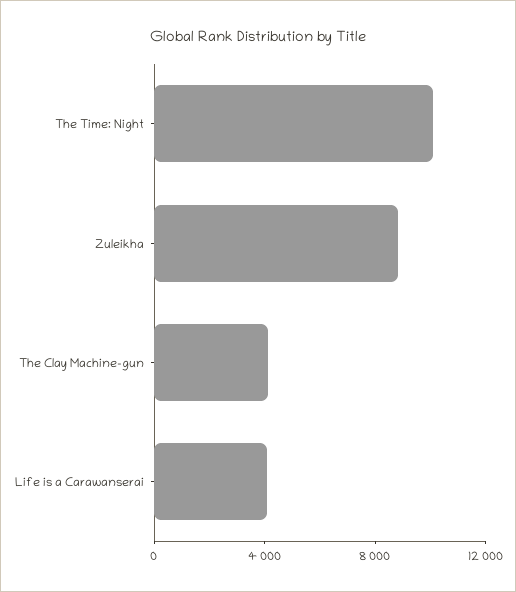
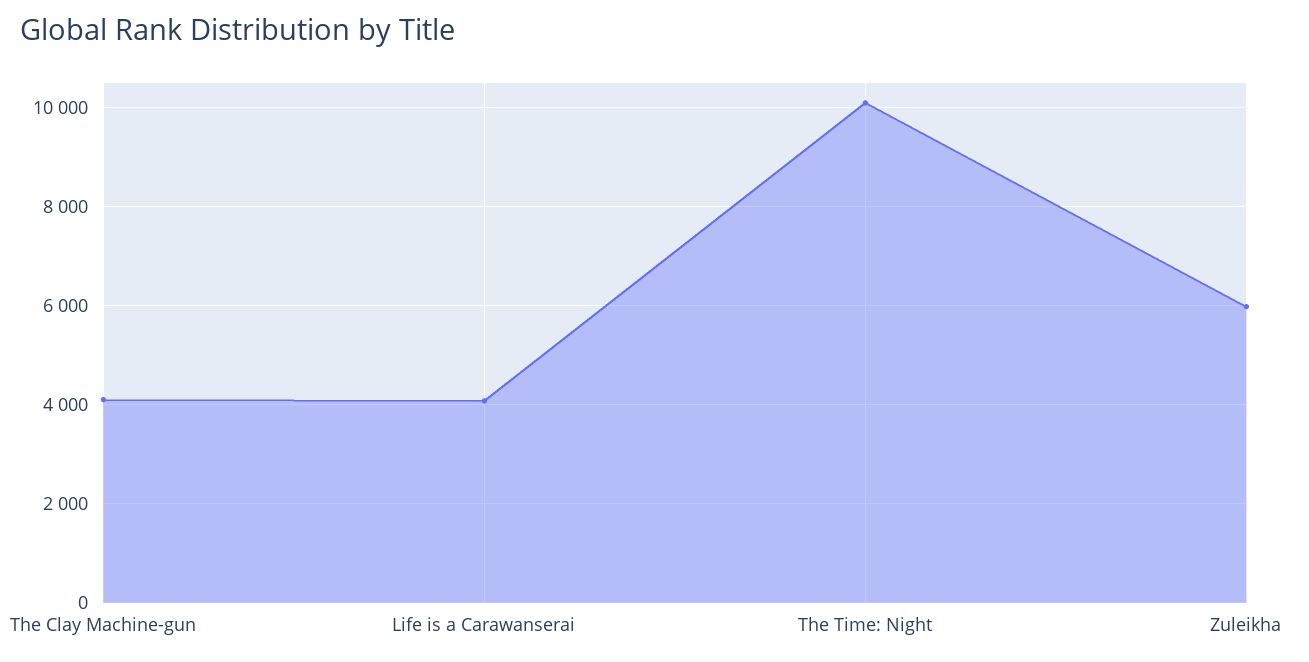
  {
    "The Time: Night": 10000,
-   "Zuleikha": 9000,
+   "Zuleikha": 6000,
    "The Clay Machine-gun": 4200,
    "Life is a Carawanserai": 4000
  }

